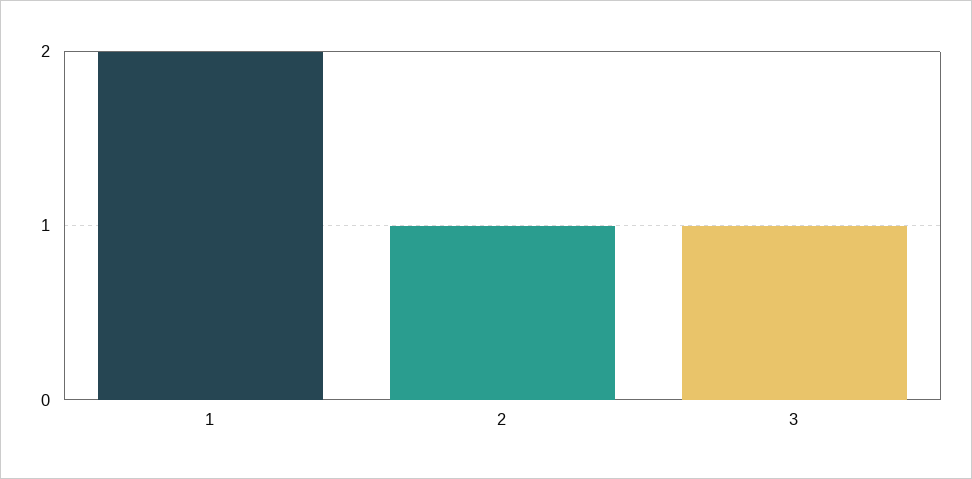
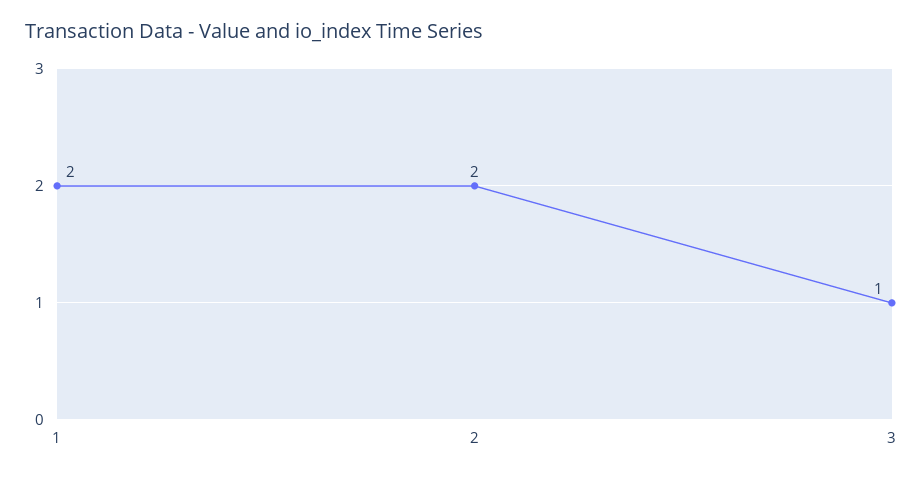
  {
    "1": 2,
-   "2": 1,
+   "2": 2,
    "3": 1
  }

